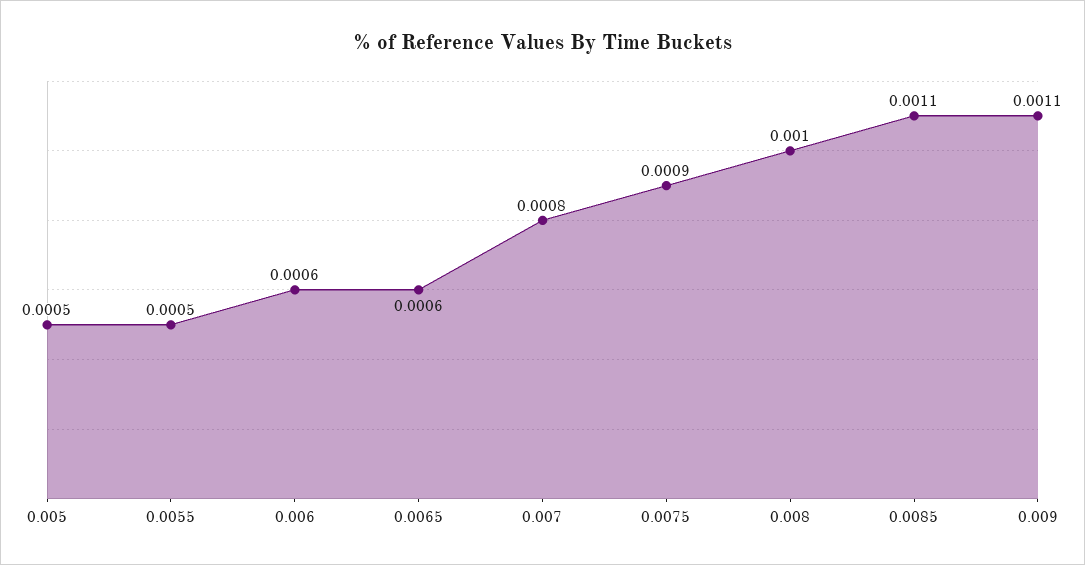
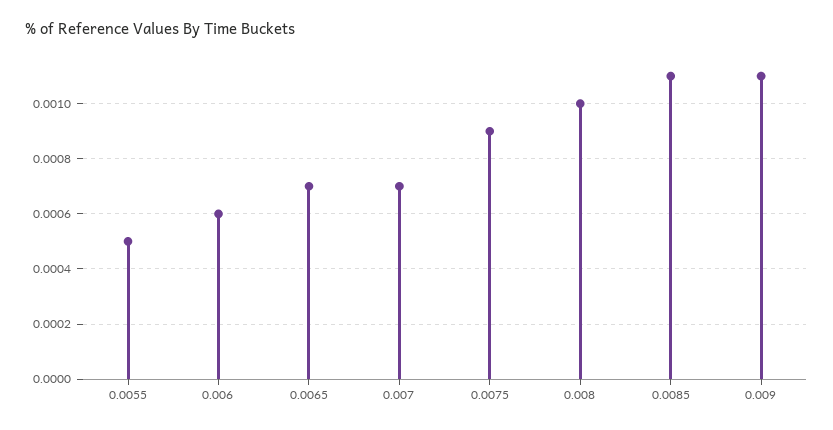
  {
-   "0.005": 0.0005,
    "0.0055": 0.0005,
    "0.006": 0.0006,
-   "0.0065": 0.0006,
+   "0.0065": 0.0007,
-   "0.007": 0.0008,
+   "0.007": 0.0007,
    "0.0075": 0.0009,
    "0.008": 0.001,
    "0.0085": 0.0011,
    "0.009": 0.0011
  }

